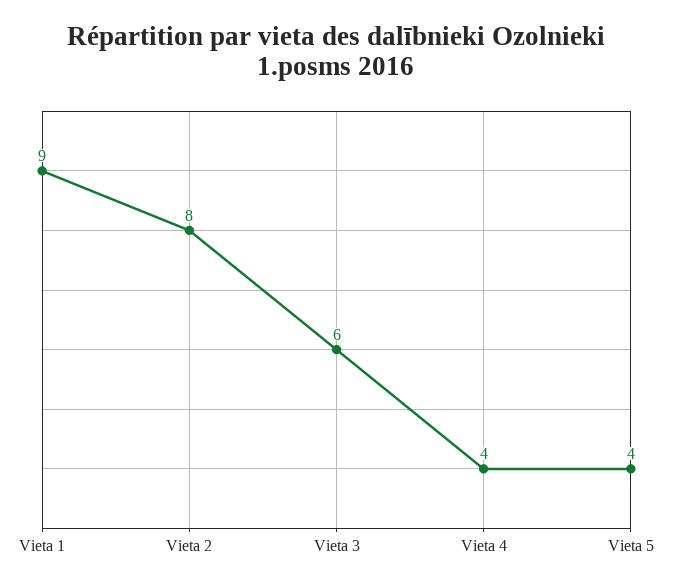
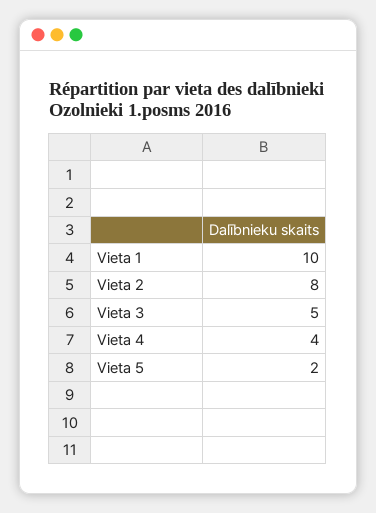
  {
-   "Vieta 1": 9,
+   "Vieta 1": 10,
    "Vieta 2": 8,
-   "Vieta 3": 6,
+   "Vieta 3": 5,
    "Vieta 4": 4,
-   "Vieta 5": 4
+   "Vieta 5": 2
  }

